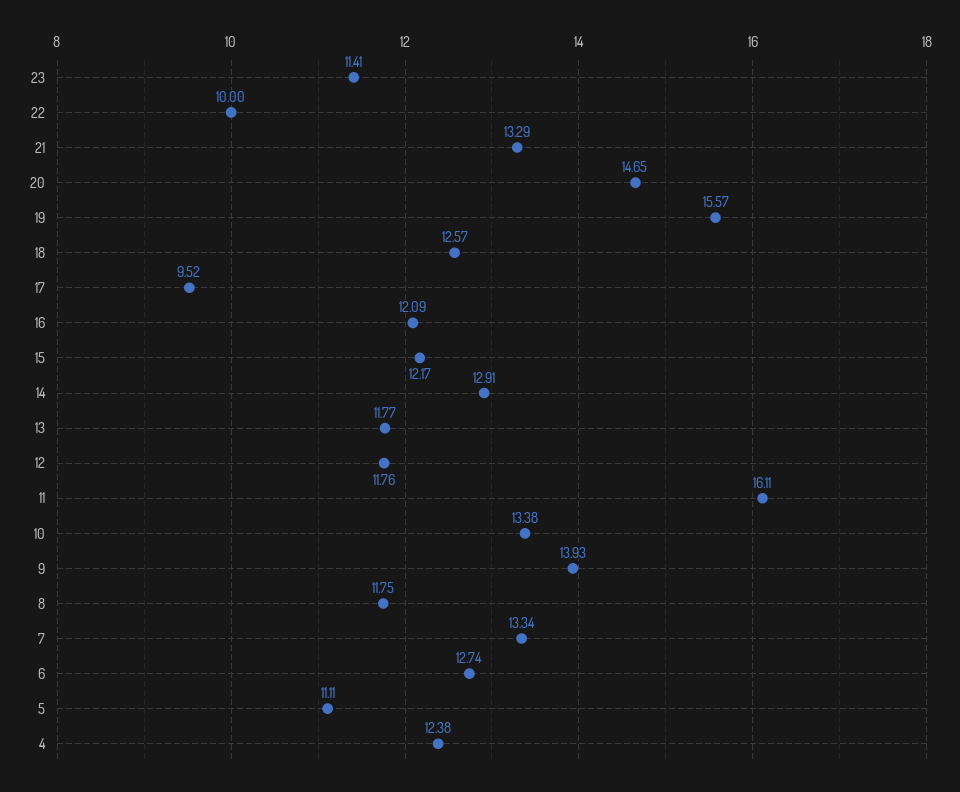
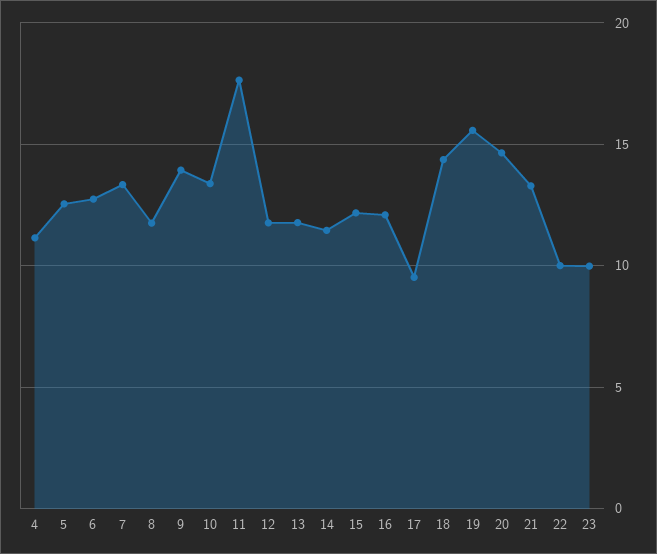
  {
-   "23": 11.41,
+   "23": 10,
    "22": 10,
    "21": 13.29,
    "20": 14.65,
    "19": 15.57,
-   "18": 12.57,
+   "18": 14.5,
    "17": 9.52,
    "16": 12.09,
    "15": 12.17,
-   "14": 12.91,
+   "14": 11.5,
    "13": 11.77,
    "12": 11.76,
-   "11": 16.11,
+   "11": 17.5,
    "10": 13.38,
    "9": 13.93,
    "8": 11.75,
    "7": 13.34,
    "6": 12.74,
-   "5": 11.11,
+   "5": 12.5,
-   "4": 12.38
+   "4": 11
  }

